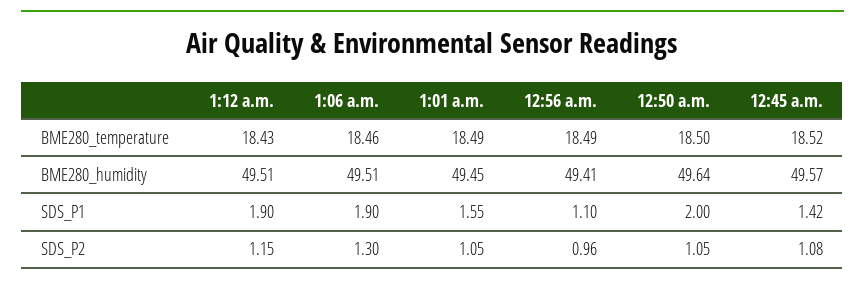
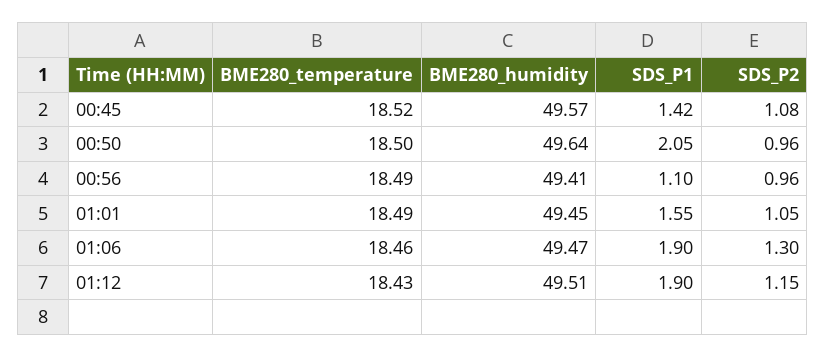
  {
    "1:12 a.m.": {
      "BME280_temperature": 18.43,
      "BME280_humidity": 49.51,
      "SDS_P1": 1.9,
      "SDS_P2": 1.15
    },
    "1:06 a.m.": {
      "BME280_temperature": 18.46,
-     "BME280_humidity": 49.51,
+     "BME280_humidity": 49.47,
      "SDS_P1": 1.9,
      "SDS_P2": 1.3
    },
    "1:01 a.m.": {
      "BME280_temperature": 18.49,
      "BME280_humidity": 49.45,
      "SDS_P1": 1.55,
      "SDS_P2": 1.05
    },
    "12:56 a.m.": {
      "BME280_temperature": 18.49,
      "BME280_humidity": 49.41,
      "SDS_P1": 1.1,
      "SDS_P2": 0.96
    },
    "12:50 a.m.": {
      "BME280_temperature": 18.5,
      "BME280_humidity": 49.64,
-     "SDS_P1": 2,
+     "SDS_P1": 2.05,
-     "SDS_P2": 1.05
+     "SDS_P2": 0.96
    },
    "12:45 a.m.": {
      "BME280_temperature": 18.52,
      "BME280_humidity": 49.57,
      "SDS_P1": 1.42,
      "SDS_P2": 1.08
    }
  }

